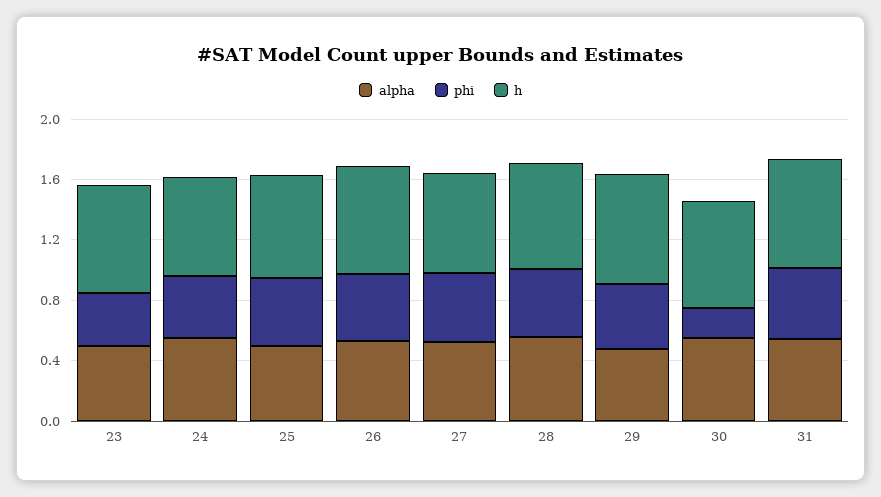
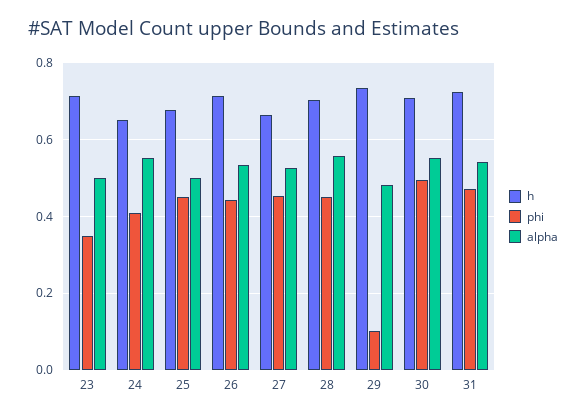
  {
    "alpha": {
      "23": 0.5,
      "24": 0.56,
      "25": 0.5,
      "26": 0.54,
      "27": 0.52,
      "28": 0.56,
      "29": 0.48,
      "30": 0.56,
      "31": 0.54
    },
    "phi": {
      "23": 0.36,
      "24": 0.4,
      "25": 0.46,
      "26": 0.44,
      "27": 0.46,
      "28": 0.46,
-     "29": 0.4,
+     "29": 0.1,
-     "30": 0.2,
+     "30": 0.5,
      "31": 0.48
    },
    "h": {
      "23": 0.72,
      "24": 0.66,
      "25": 0.68,
      "26": 0.72,
      "27": 0.66,
      "28": 0.7,
      "29": 0.74,
      "30": 0.7,
      "31": 0.72
    }
  }

